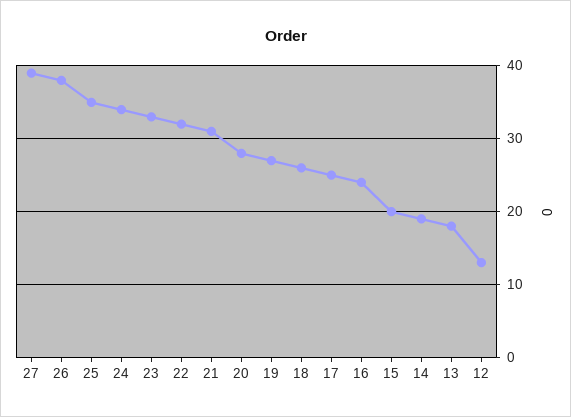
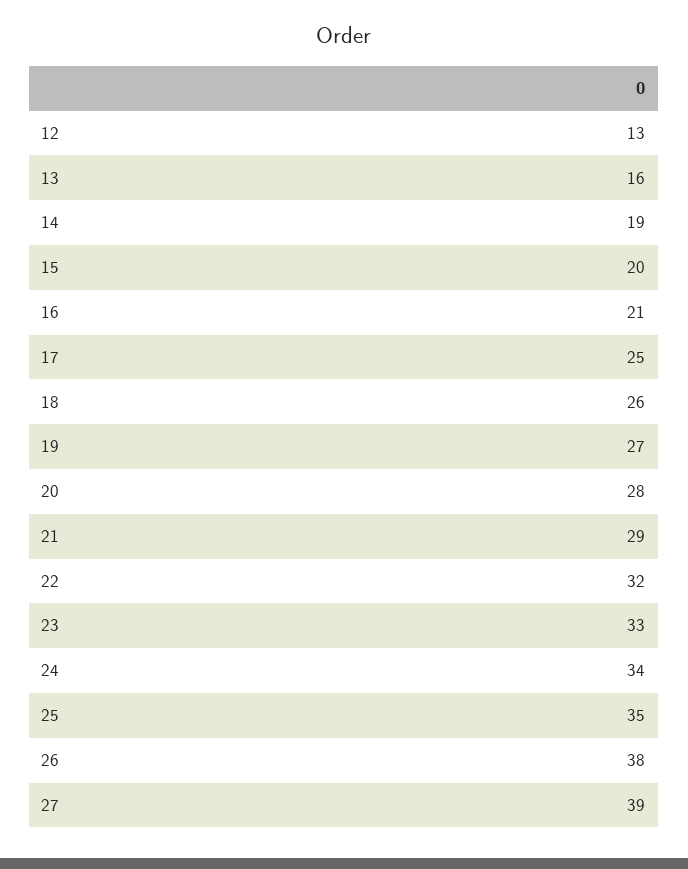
  {
    "27": 39,
    "26": 38,
    "25": 35,
    "24": 34,
    "23": 33,
    "22": 32,
-   "21": 31,
+   "21": 29,
    "20": 28,
    "19": 27,
    "18": 26,
    "17": 25,
-   "16": 24,
+   "16": 21,
    "15": 20,
    "14": 19,
-   "13": 18,
+   "13": 16,
    "12": 13
  }

